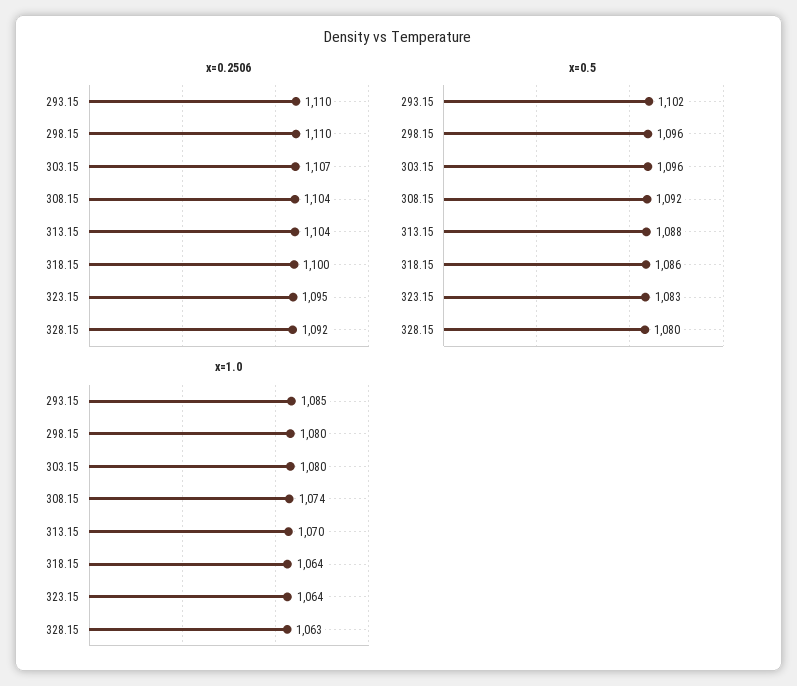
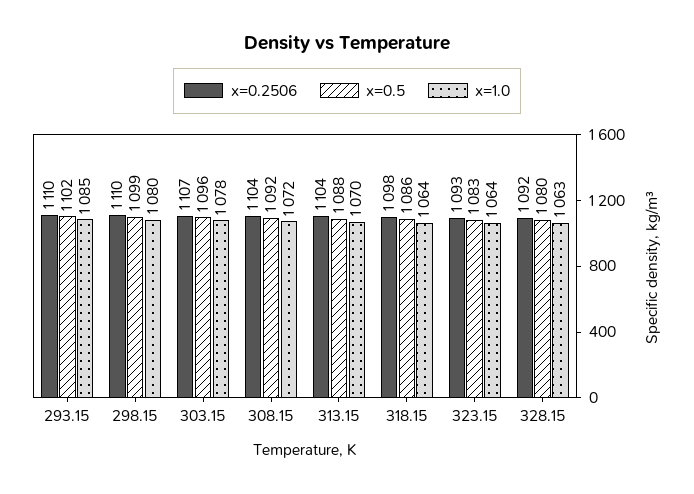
  {
    "x=0.2506": {
      "293.15": 1110,
      "298.15": 1110,
      "303.15": 1107,
      "308.15": 1104,
      "313.15": 1104,
-     "318.15": 1100,
+     "318.15": 1098,
-     "323.15": 1095,
+     "323.15": 1093,
      "328.15": 1092
    },
    "x=0.5": {
      "293.15": 1102,
-     "298.15": 1096,
+     "298.15": 1099,
      "303.15": 1096,
      "308.15": 1092,
      "313.15": 1088,
      "318.15": 1086,
      "323.15": 1083,
      "328.15": 1080
    },
    "x=1.0": {
      "293.15": 1085,
      "298.15": 1080,
-     "303.15": 1080,
+     "303.15": 1078,
-     "308.15": 1074,
+     "308.15": 1072,
      "313.15": 1070,
      "318.15": 1064,
      "323.15": 1064,
      "328.15": 1063
    }
  }

